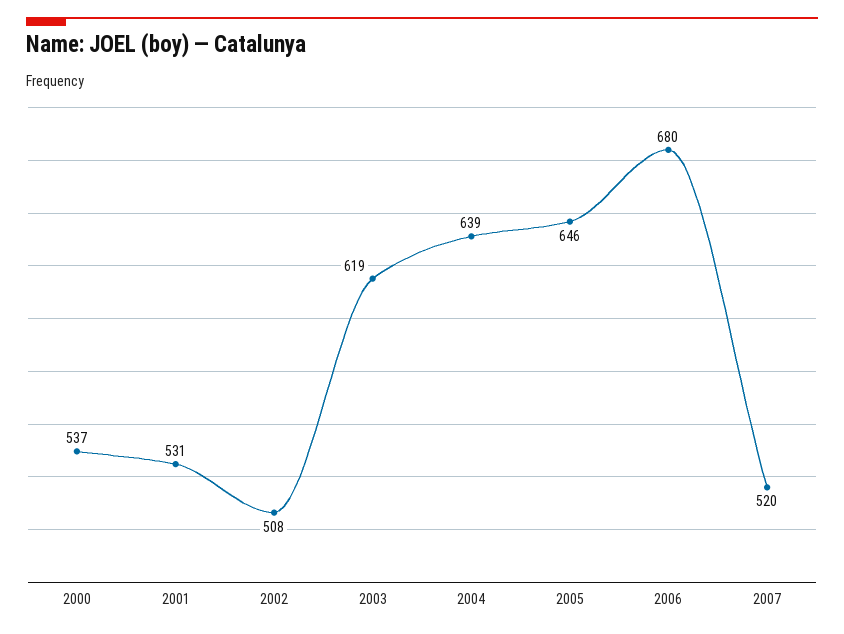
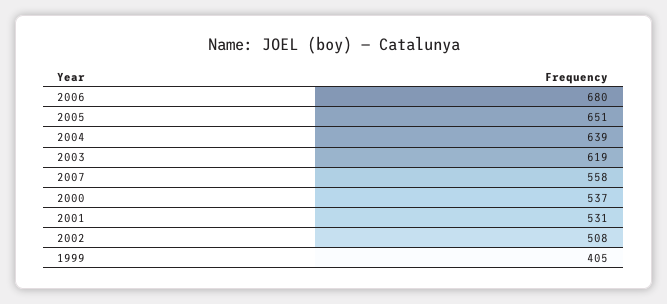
  {
    "2000": 537,
    "2001": 531,
    "2002": 508,
    "2003": 619,
    "2004": 639,
-   "2005": 646,
+   "2005": 651,
    "2006": 680,
-   "2007": 520
+   "2007": 558,
+   "1999": 405
  }

